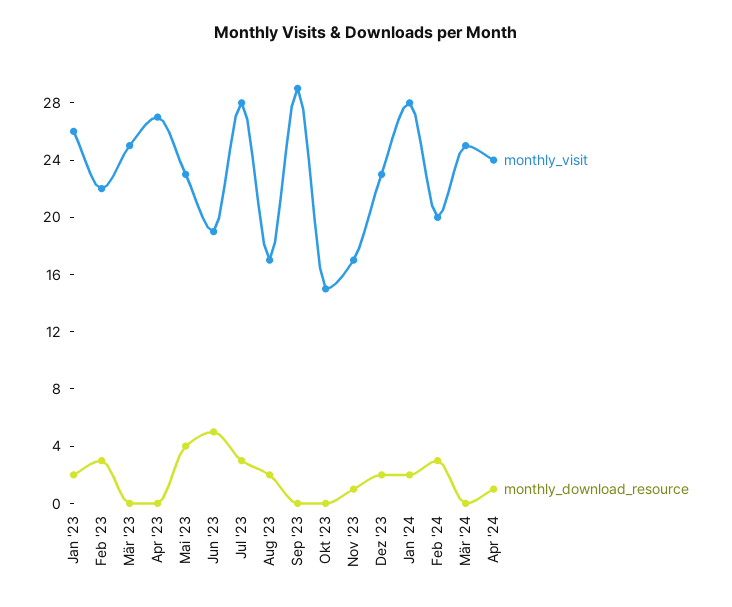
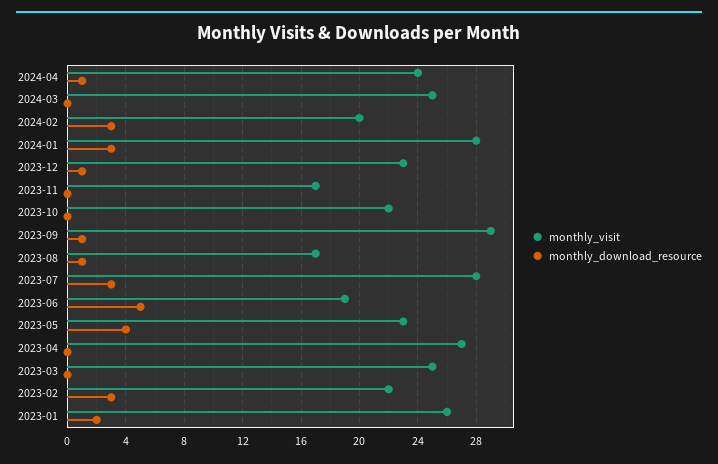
  {
    "monthly_visit": {
      "Jan '23": 26,
      "Feb '23": 22,
      "Mär '23": 25,
      "Apr '23": 27,
      "Mai '23": 23,
      "Jun '23": 19,
      "Jul '23": 28,
      "Aug '23": 17,
      "Sep '23": 29,
-     "Okt '23": 15,
+     "Okt '23": 22,
      "Nov '23": 17,
      "Dez '23": 23,
      "Jan '24": 28,
      "Feb '24": 20,
      "Mär '24": 25,
      "Apr '24": 24
    },
    "monthly_download_resource": {
      "Jan '23": 2,
      "Feb '23": 3,
      "Mär '23": 0,
      "Apr '23": 0,
      "Mai '23": 4,
      "Jun '23": 5,
      "Jul '23": 3,
-     "Aug '23": 2,
+     "Aug '23": 1,
-     "Sep '23": 0,
+     "Sep '23": 1,
      "Okt '23": 0,
-     "Nov '23": 1,
+     "Nov '23": 0,
-     "Dez '23": 2,
+     "Dez '23": 1,
-     "Jan '24": 2,
+     "Jan '24": 3,
      "Feb '24": 3,
      "Mär '24": 0,
      "Apr '24": 1
    }
  }

